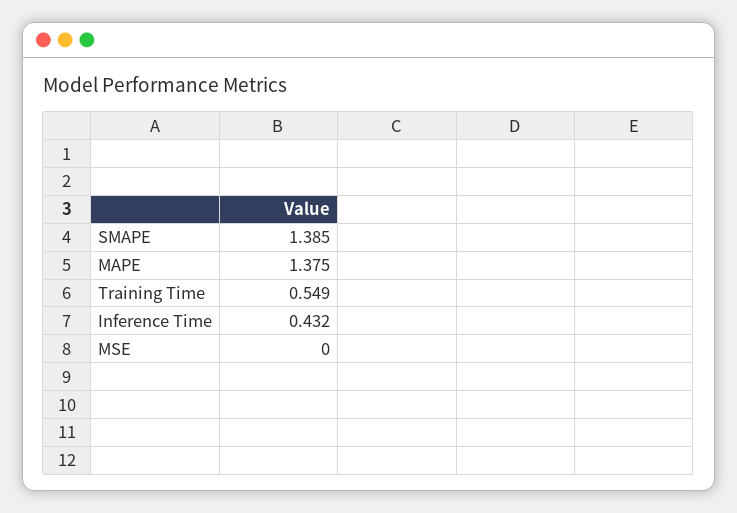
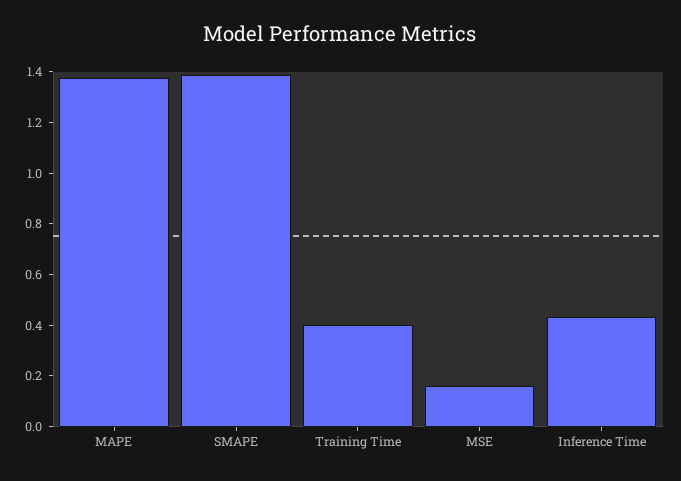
  {
    "SMAPE": 1.385,
    "MAPE": 1.375,
-   "Training Time": 0.549,
+   "Training Time": 0.4,
    "Inference Time": 0.432,
-   "MSE": 0
+   "MSE": 0.15
  }

